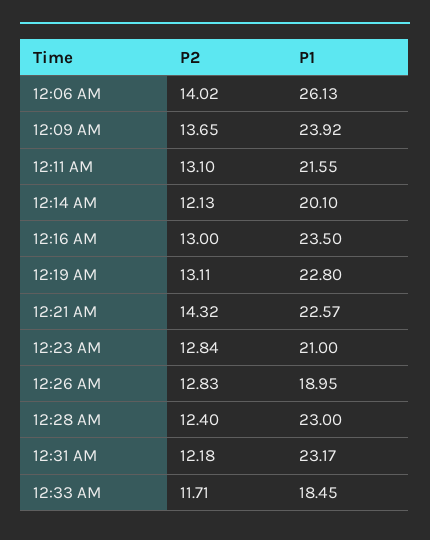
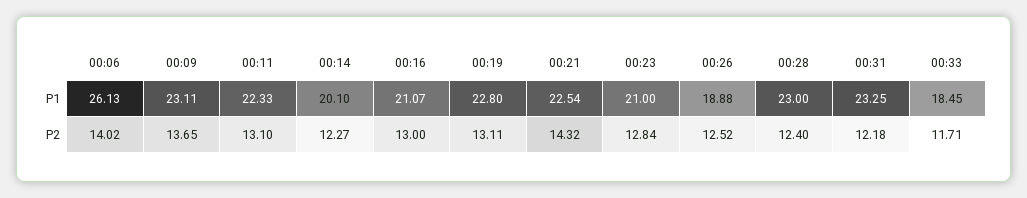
  {
    "P2": {
      "12:06 AM": 14.02,
      "12:09 AM": 13.65,
      "12:11 AM": 13.1,
-     "12:14 AM": 12.13,
+     "12:14 AM": 12.27,
      "12:16 AM": 13,
      "12:19 AM": 13.11,
      "12:21 AM": 14.32,
      "12:23 AM": 12.84,
-     "12:26 AM": 12.83,
+     "12:26 AM": 12.52,
      "12:28 AM": 12.4,
      "12:31 AM": 12.18,
      "12:33 AM": 11.71
    },
    "P1": {
      "12:06 AM": 26.13,
-     "12:09 AM": 23.92,
+     "12:09 AM": 23.11,
-     "12:11 AM": 21.55,
+     "12:11 AM": 22.33,
      "12:14 AM": 20.1,
-     "12:16 AM": 23.5,
+     "12:16 AM": 21.07,
      "12:19 AM": 22.8,
-     "12:21 AM": 22.57,
+     "12:21 AM": 22.54,
      "12:23 AM": 21,
-     "12:26 AM": 18.95,
+     "12:26 AM": 18.88,
      "12:28 AM": 23,
-     "12:31 AM": 23.17,
+     "12:31 AM": 23.25,
      "12:33 AM": 18.45
    }
  }

